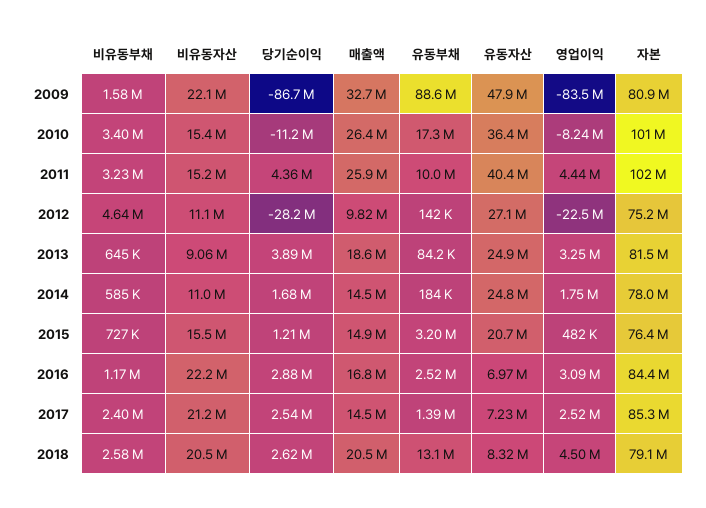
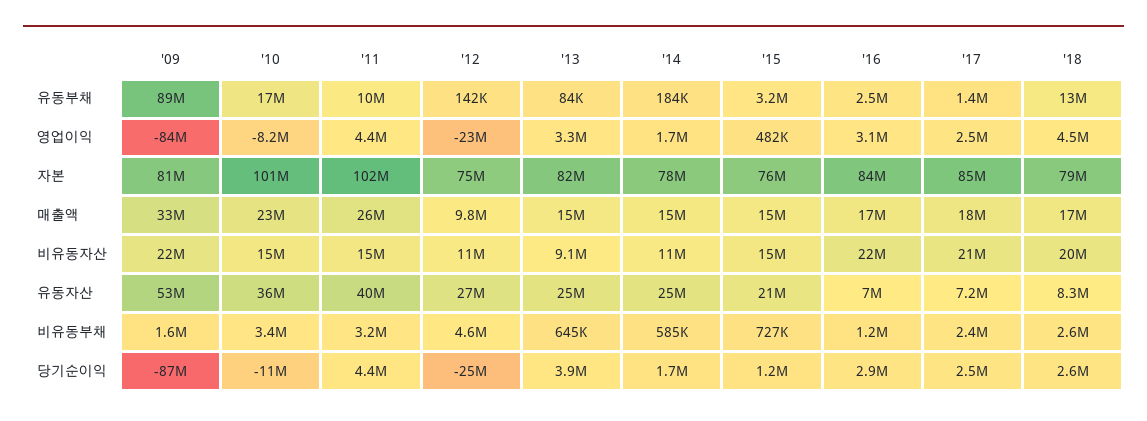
  {
    "비유동부채": {
      "2009": 1580000,
      "2010": 3400000,
      "2011": 3230000,
      "2012": 4640000,
      "2013": 645000,
      "2014": 585000,
      "2015": 727000,
      "2016": 1170000,
      "2017": 2400000,
      "2018": 2580000
    },
    "비유동자산": {
      "2009": 22100000,
      "2010": 15400000,
      "2011": 15200000,
      "2012": 11100000,
      "2013": 9060000,
      "2014": 11000000,
      "2015": 15500000,
      "2016": 22200000,
      "2017": 21200000,
      "2018": 20500000
    },
    "당기순이익": {
      "2009": -86700000,
      "2010": -11200000,
      "2011": 4360000,
-     "2012": -28200000,
+     "2012": -25000000,
      "2013": 3890000,
      "2014": 1680000,
      "2015": 1210000,
      "2016": 2880000,
      "2017": 2540000,
      "2018": 2620000
    },
    "매출액": {
      "2009": 32700000,
-     "2010": 26400000,
+     "2010": 23000000,
      "2011": 25900000,
      "2012": 9820000,
-     "2013": 18600000,
+     "2013": 15000000,
      "2014": 14500000,
      "2015": 14900000,
      "2016": 16800000,
-     "2017": 14500000,
+     "2017": 18000000,
-     "2018": 20500000
+     "2018": 17000000
    },
    "유동부채": {
      "2009": 88600000,
      "2010": 17300000,
      "2011": 10000000,
      "2012": 142000,
      "2013": 84200,
      "2014": 184000,
      "2015": 3200000,
      "2016": 2520000,
      "2017": 1390000,
      "2018": 13100000
    },
    "유동자산": {
-     "2009": 47900000,
+     "2009": 53000000,
      "2010": 36400000,
      "2011": 40400000,
      "2012": 27100000,
      "2013": 24900000,
      "2014": 24800000,
      "2015": 20700000,
      "2016": 6970000,
      "2017": 7230000,
      "2018": 8320000
    },
    "영업이익": {
      "2009": -83500000,
      "2010": -8240000,
      "2011": 4440000,
      "2012": -22500000,
      "2013": 3250000,
      "2014": 1750000,
      "2015": 482000,
      "2016": 3090000,
      "2017": 2520000,
      "2018": 4500000
    },
    "자본": {
      "2009": 80900000,
      "2010": 101000000,
      "2011": 102000000,
      "2012": 75200000,
      "2013": 81500000,
      "2014": 78000000,
      "2015": 76400000,
      "2016": 84400000,
      "2017": 85300000,
      "2018": 79100000
    }
  }

